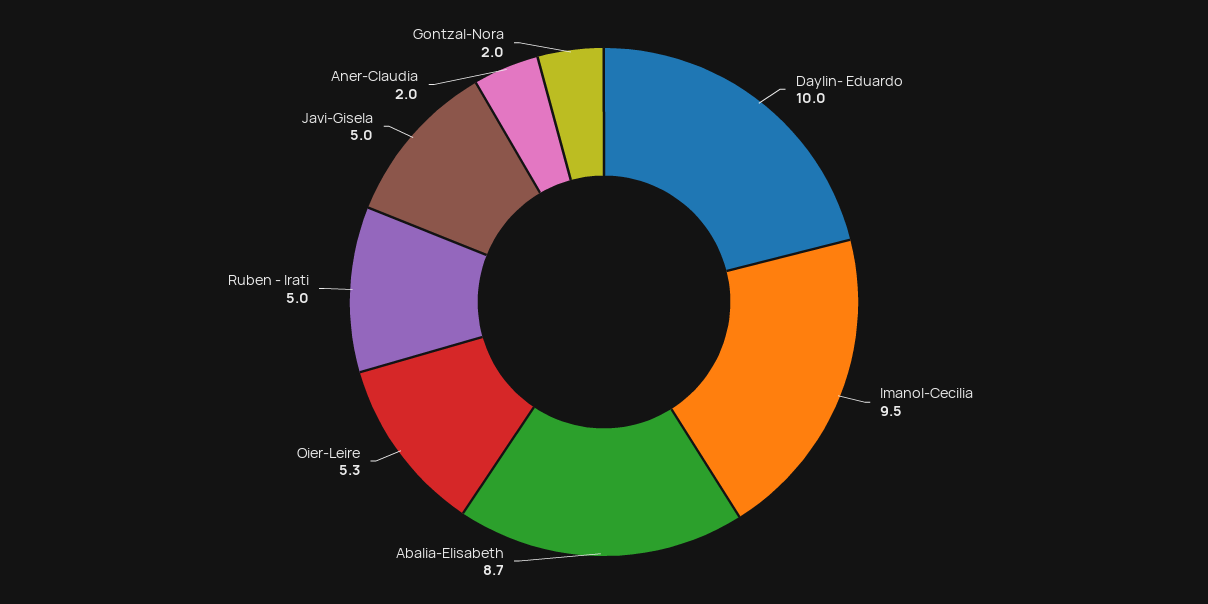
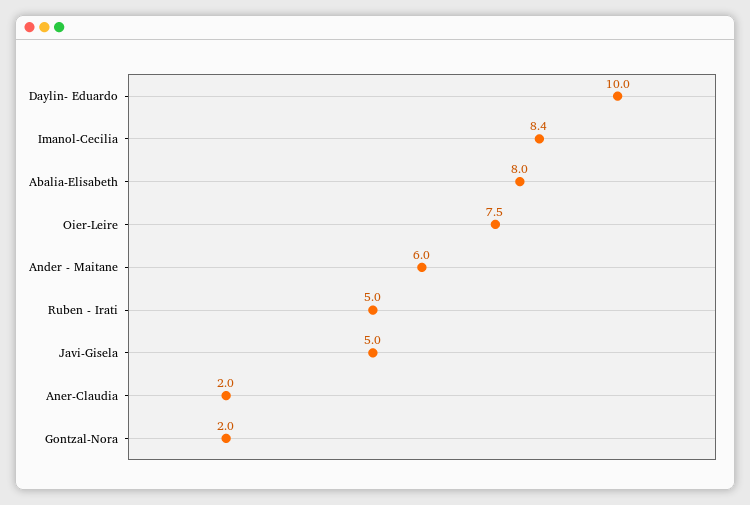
  {
    "Daylin- Eduardo": 10,
-   "Imanol-Cecilia": 9.5,
+   "Imanol-Cecilia": 8.4,
-   "Abalia-Elisabeth": 8.7,
+   "Abalia-Elisabeth": 8,
-   "Oier-Leire": 5.3,
+   "Oier-Leire": 7.5,
    "Ruben - Irati": 5,
    "Javi-Gisela": 5,
    "Aner-Claudia": 2,
-   "Gontzal-Nora": 2
+   "Gontzal-Nora": 2,
+   "Ander - Maitane": 6
  }

